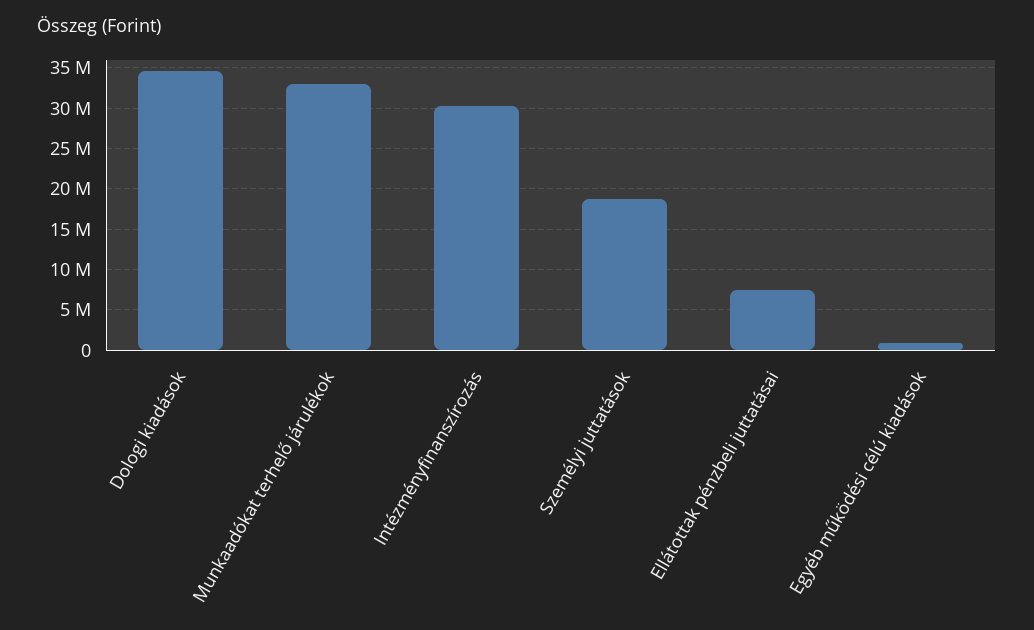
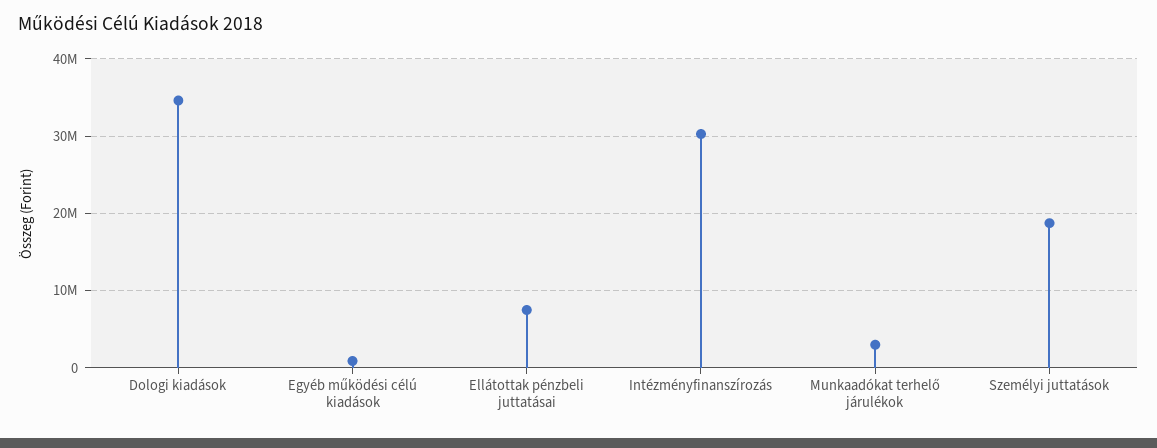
  {
    "Dologi kiadások": 35000000,
-   "Munkaadókat terhelő járulékok": 33000000,
+   "Munkaadókat terhelő járulékok": 3000000,
    "Intézményfinanszírozás": 30000000,
    "Személyi juttatások": 19000000,
    "Ellátottak pénzbeli juttatásai": 7000000,
    "Egyéb működési célú kiadások": 1000000
  }

